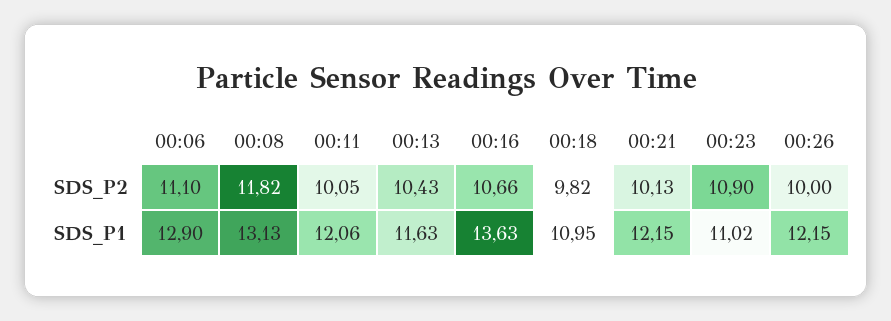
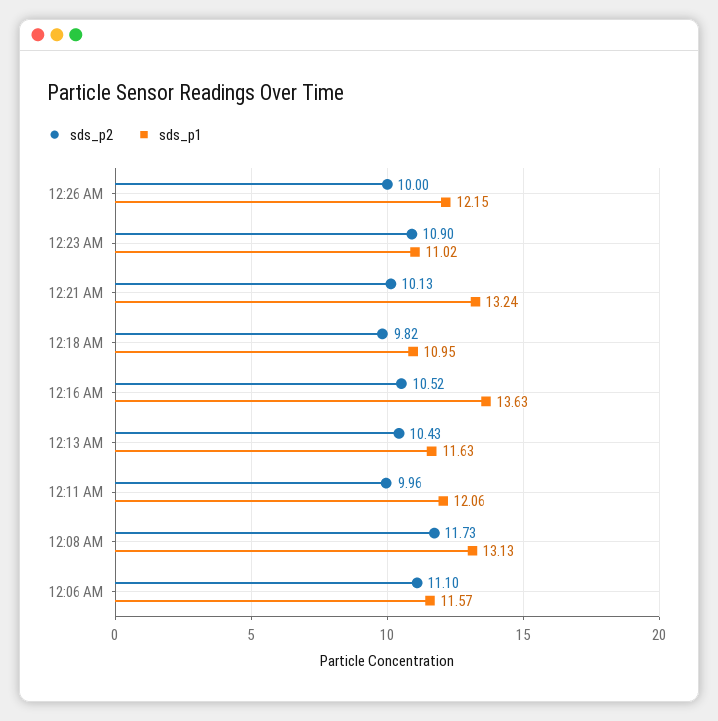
  {
    "SDS_P2": {
      "00:06": 11.1,
-     "00:08": 11.82,
+     "00:08": 11.73,
-     "00:11": 10.05,
+     "00:11": 9.96,
      "00:13": 10.43,
-     "00:16": 10.66,
+     "00:16": 10.52,
      "00:18": 9.82,
      "00:21": 10.13,
      "00:23": 10.9,
      "00:26": 10
    },
    "SDS_P1": {
-     "00:06": 12.9,
+     "00:06": 11.57,
      "00:08": 13.13,
      "00:11": 12.06,
      "00:13": 11.63,
      "00:16": 13.63,
      "00:18": 10.95,
-     "00:21": 12.15,
+     "00:21": 13.24,
      "00:23": 11.02,
      "00:26": 12.15
    }
  }

